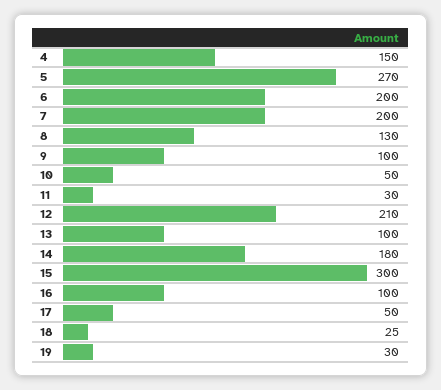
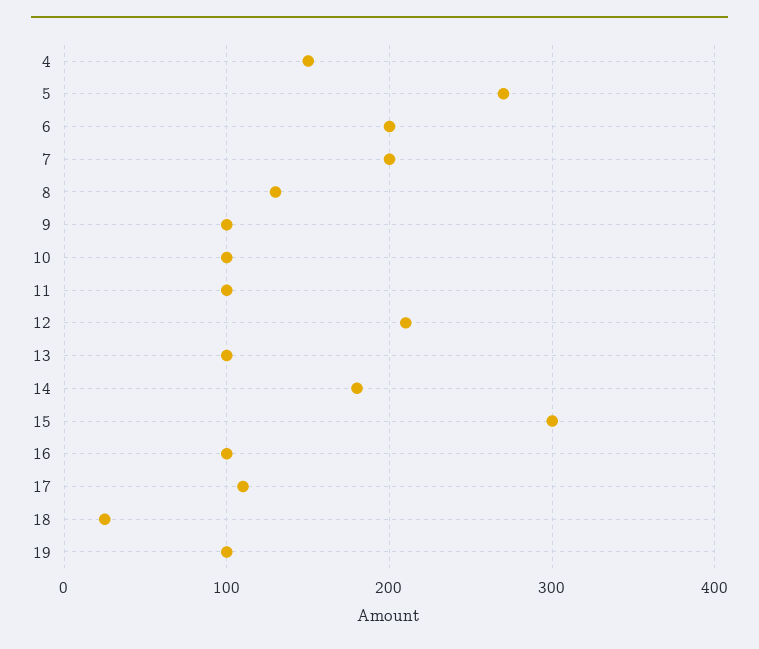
  {
    "4": 150,
    "5": 270,
    "6": 200,
    "7": 200,
    "8": 130,
    "9": 100,
-   "10": 50,
+   "10": 100,
-   "11": 30,
+   "11": 100,
    "12": 210,
    "13": 100,
    "14": 180,
    "15": 300,
    "16": 100,
-   "17": 50,
+   "17": 110,
    "18": 25,
-   "19": 30
+   "19": 100
  }

